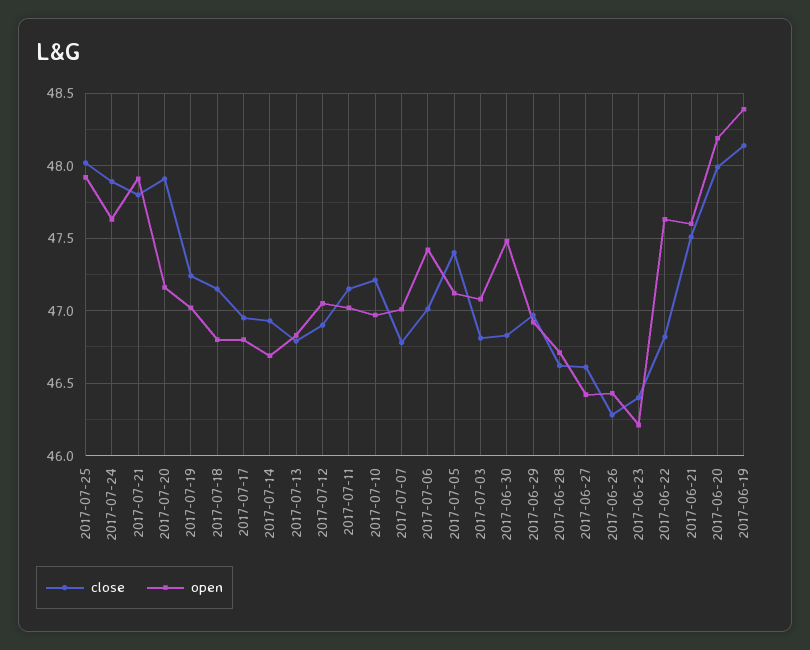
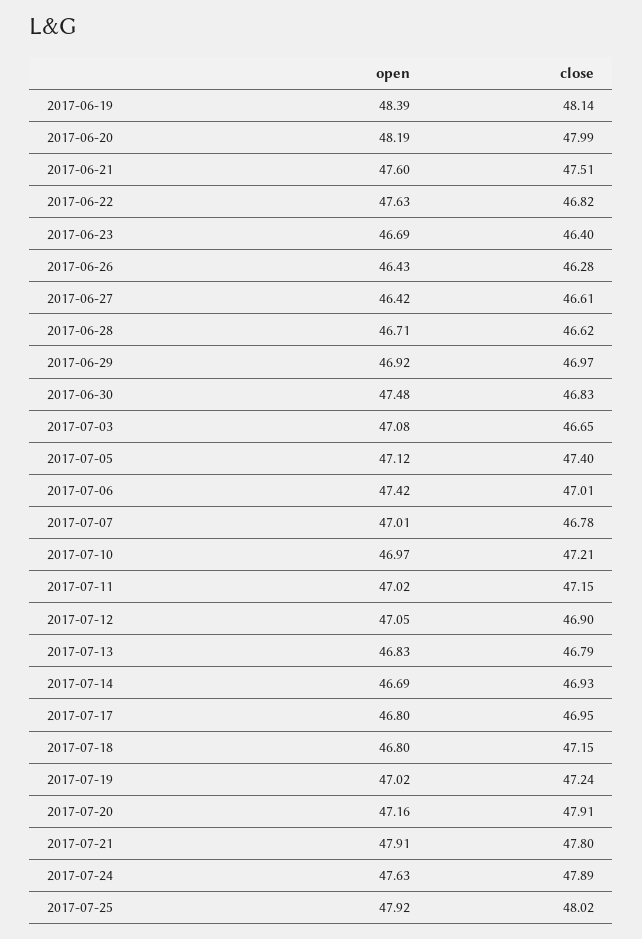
  {
    "close": {
      "2017-07-25": 48.02,
      "2017-07-24": 47.89,
      "2017-07-21": 47.8,
      "2017-07-20": 47.91,
      "2017-07-19": 47.24,
      "2017-07-18": 47.15,
      "2017-07-17": 46.95,
      "2017-07-14": 46.93,
      "2017-07-13": 46.79,
      "2017-07-12": 46.9,
      "2017-07-11": 47.15,
      "2017-07-10": 47.21,
      "2017-07-07": 46.78,
      "2017-07-06": 47.01,
      "2017-07-05": 47.4,
-     "2017-07-03": 46.8,
+     "2017-07-03": 46.65,
      "2017-06-30": 46.83,
      "2017-06-29": 46.97,
      "2017-06-28": 46.62,
      "2017-06-27": 46.61,
      "2017-06-26": 46.28,
      "2017-06-23": 46.4,
      "2017-06-22": 46.82,
      "2017-06-21": 47.51,
      "2017-06-20": 47.99,
      "2017-06-19": 48.14
    },
    "open": {
      "2017-07-25": 47.92,
      "2017-07-24": 47.63,
      "2017-07-21": 47.91,
      "2017-07-20": 47.16,
      "2017-07-19": 47.02,
      "2017-07-18": 46.8,
      "2017-07-17": 46.8,
      "2017-07-14": 46.69,
      "2017-07-13": 46.83,
      "2017-07-12": 47.05,
      "2017-07-11": 47.02,
      "2017-07-10": 46.97,
      "2017-07-07": 47.01,
      "2017-07-06": 47.42,
      "2017-07-05": 47.12,
      "2017-07-03": 47.08,
      "2017-06-30": 47.48,
      "2017-06-29": 46.92,
      "2017-06-28": 46.71,
      "2017-06-27": 46.42,
      "2017-06-26": 46.43,
-     "2017-06-23": 46.2,
+     "2017-06-23": 46.69,
      "2017-06-22": 47.63,
      "2017-06-21": 47.6,
      "2017-06-20": 48.19,
      "2017-06-19": 48.39
    }
  }

